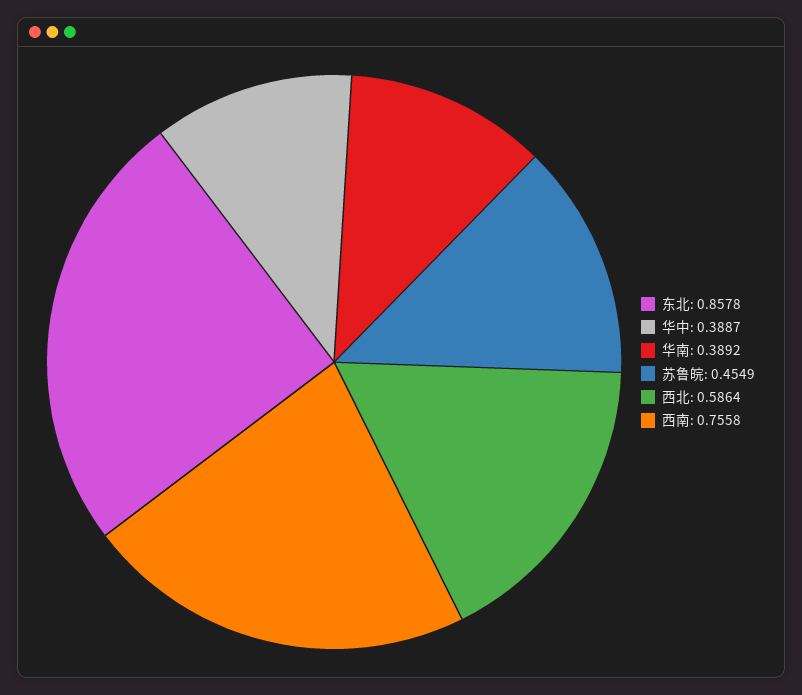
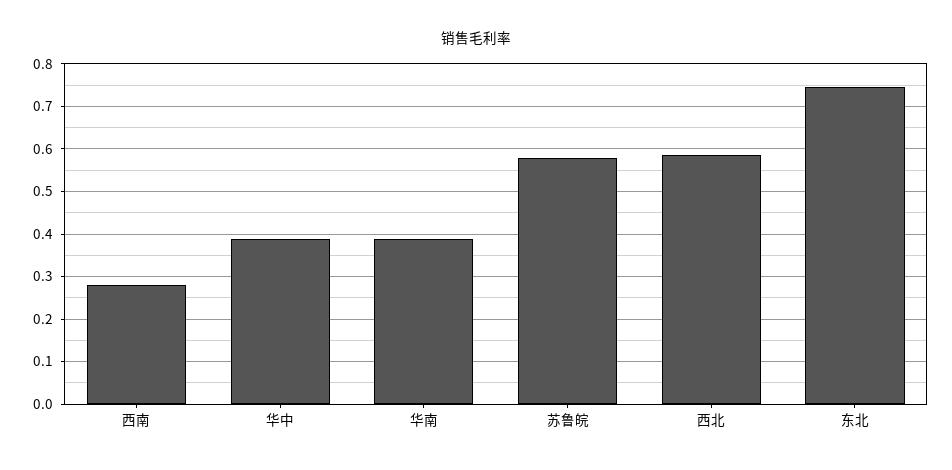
  {
-   "东北": 0.8578,
+   "东北": 0.74,
    "华中": 0.3887,
    "华南": 0.3892,
-   "苏鲁皖": 0.4549,
+   "苏鲁皖": 0.58,
    "西北": 0.5864,
-   "西南": 0.7558
+   "西南": 0.28
  }

